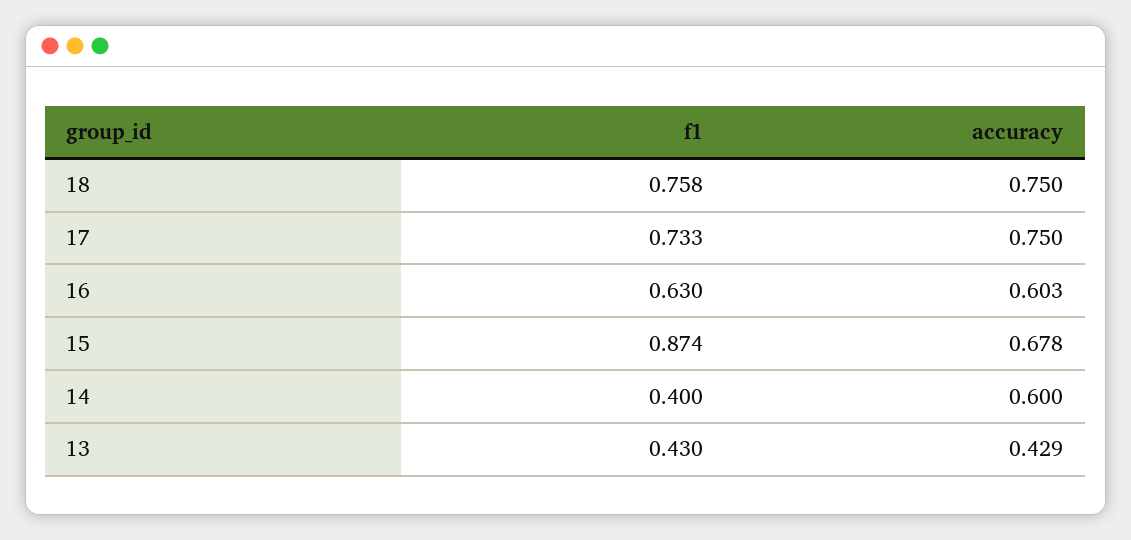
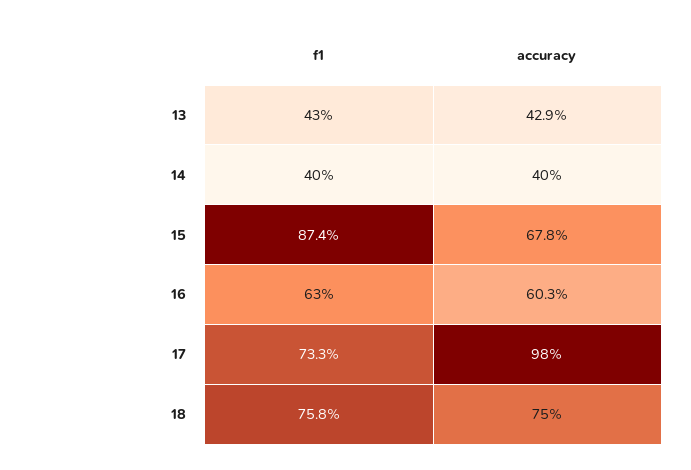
  {
    "f1": {
      "18": 0.758,
      "17": 0.733,
      "16": 0.63,
      "15": 0.874,
      "14": 0.4,
      "13": 0.43
    },
    "accuracy": {
      "18": 0.75,
-     "17": 0.75,
+     "17": 0.98,
      "16": 0.603,
      "15": 0.678,
-     "14": 0.6,
+     "14": 0.4,
      "13": 0.429
    }
  }

